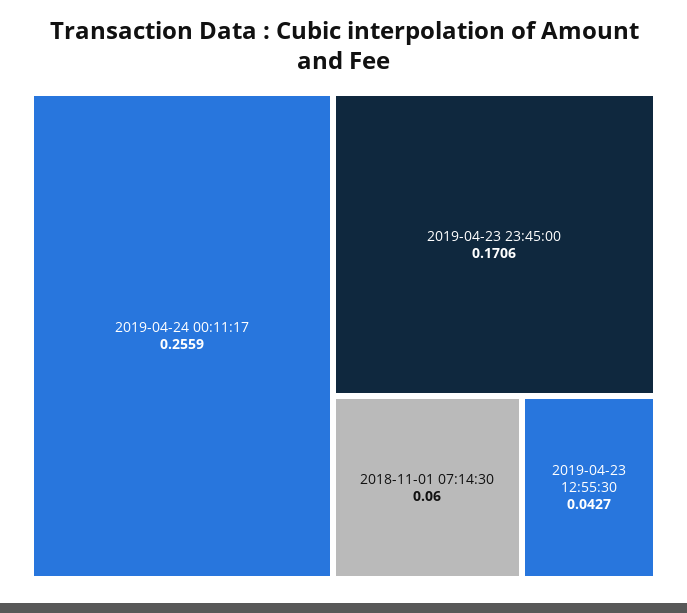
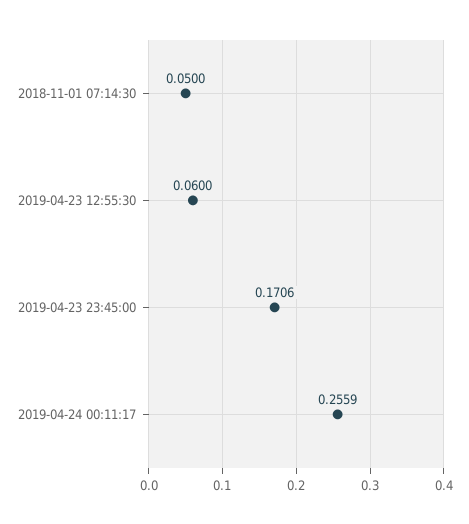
  {
    "2019-04-24 00:11:17": 0.2559,
    "2019-04-23 23:45:00": 0.1706,
-   "2018-11-01 07:14:30": 0.06,
+   "2018-11-01 07:14:30": 0.05,
-   "2019-04-23 12:55:30": 0.0427
+   "2019-04-23 12:55:30": 0.06
  }

